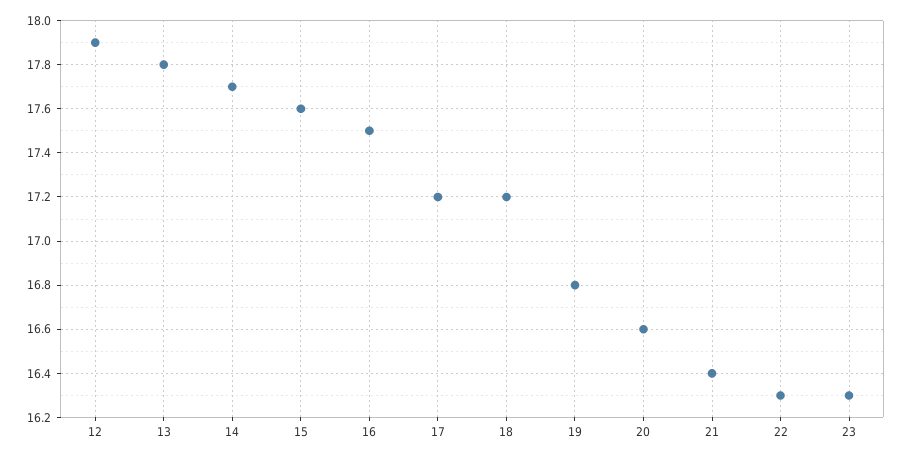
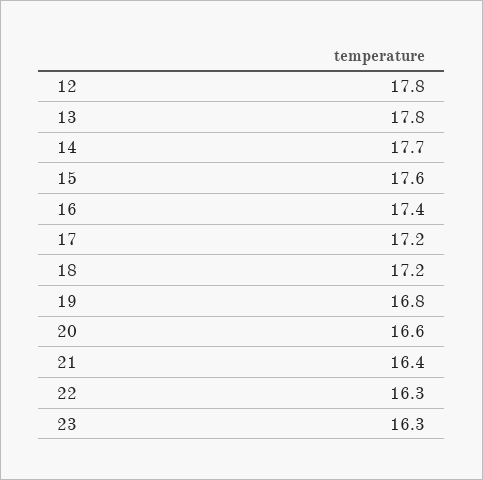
  {
-   "12": 17.9,
+   "12": 17.8,
    "13": 17.8,
    "14": 17.7,
    "15": 17.6,
-   "16": 17.5,
+   "16": 17.4,
    "17": 17.2,
    "18": 17.2,
    "19": 16.8,
    "20": 16.6,
    "21": 16.4,
    "22": 16.3,
    "23": 16.3
  }

